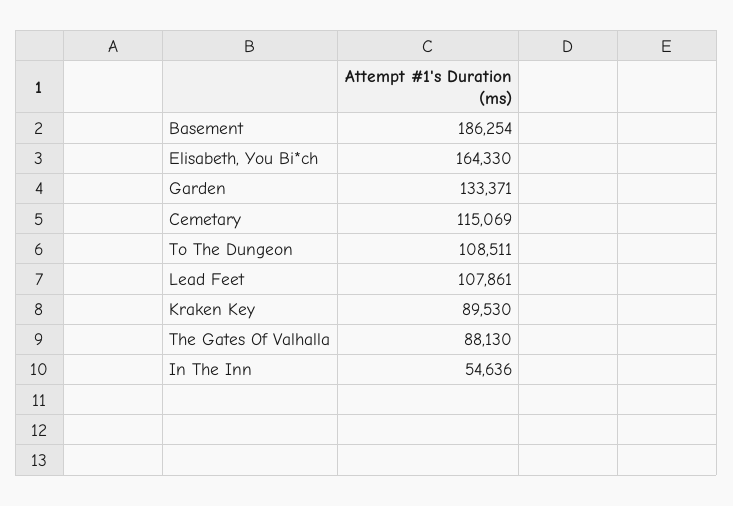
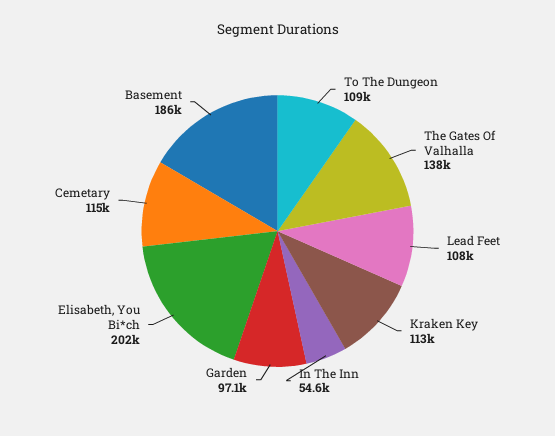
  {
    "Basement": 186254,
-   "Elisabeth, You Bi*ch": 164330,
+   "Elisabeth, You Bi*ch": 202000,
-   "Garden": 133371,
+   "Garden": 97100,
    "Cemetary": 115069,
    "To The Dungeon": 108511,
    "Lead Feet": 107861,
-   "Kraken Key": 89530,
+   "Kraken Key": 113000,
-   "The Gates Of Valhalla": 88130,
+   "The Gates Of Valhalla": 138000,
    "In The Inn": 54636
  }

